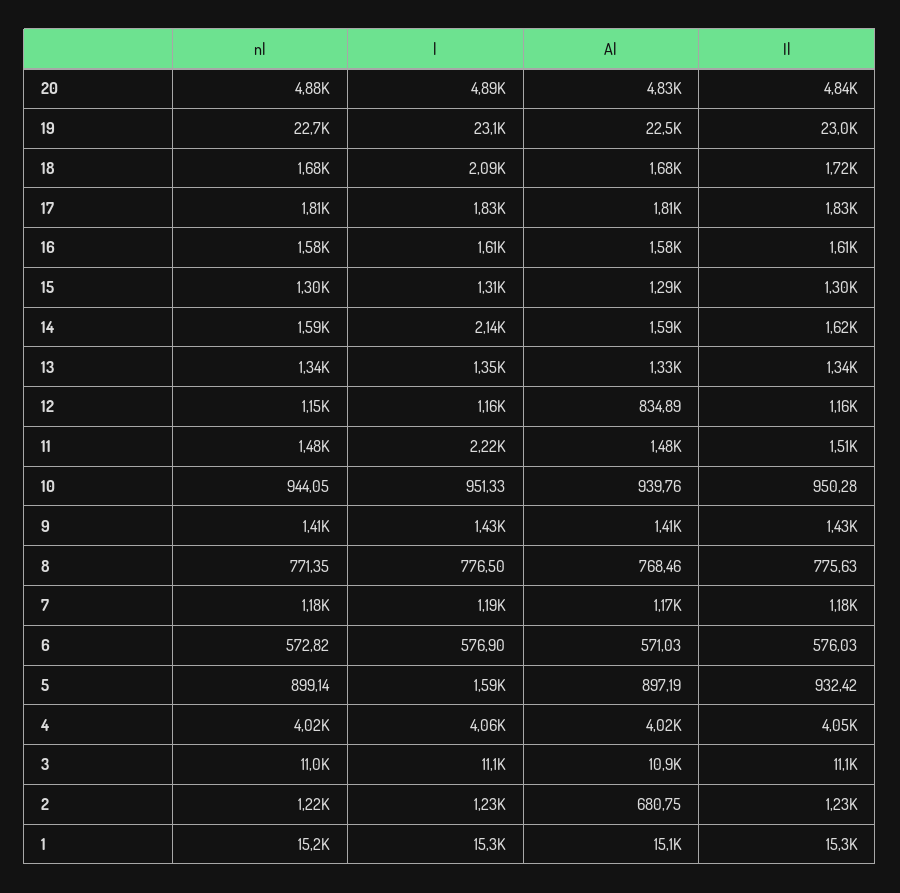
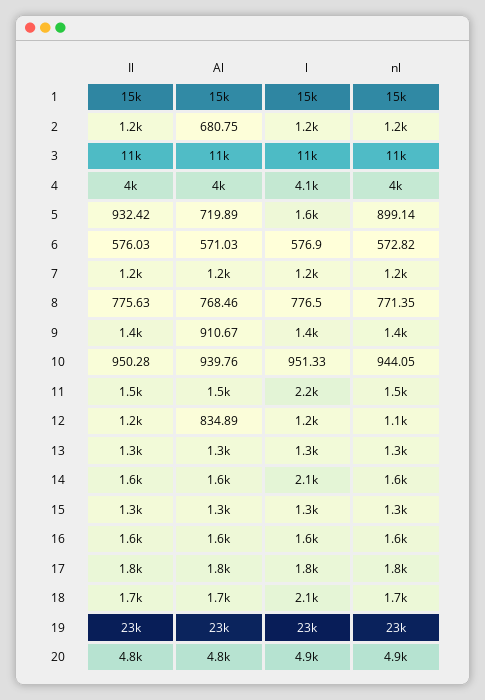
  {
    "nl": {
      "20": 4880,
      "19": 22700,
      "18": 1680,
      "17": 1810,
      "16": 1580,
      "15": 1300,
      "14": 1590,
      "13": 1340,
      "12": 1150,
      "11": 1480,
      "10": 944.05,
      "9": 1410,
      "8": 771.35,
      "7": 1180,
      "6": 572.82,
      "5": 899.14,
      "4": 4020,
      "3": 11000,
      "2": 1220,
      "1": 15200
    },
    "l": {
      "20": 4890,
      "19": 23100,
      "18": 2090,
      "17": 1830,
      "16": 1610,
      "15": 1310,
      "14": 2140,
      "13": 1350,
      "12": 1160,
      "11": 2220,
      "10": 951.33,
      "9": 1430,
      "8": 776.5,
      "7": 1190,
      "6": 576.9,
      "5": 1590,
      "4": 4060,
      "3": 11100,
      "2": 1230,
      "1": 15300
    },
    "Al": {
      "20": 4830,
      "19": 22500,
      "18": 1680,
      "17": 1810,
      "16": 1580,
      "15": 1290,
      "14": 1590,
      "13": 1330,
      "12": 834.89,
      "11": 1480,
      "10": 939.76,
-     "9": 1410,
+     "9": 910.67,
      "8": 768.46,
      "7": 1170,
      "6": 571.03,
-     "5": 897.19,
+     "5": 719.89,
      "4": 4020,
      "3": 10900,
      "2": 680.75,
      "1": 15100
    },
    "Il": {
      "20": 4840,
      "19": 23000,
      "18": 1720,
      "17": 1830,
      "16": 1610,
      "15": 1300,
      "14": 1620,
      "13": 1340,
      "12": 1160,
      "11": 1510,
      "10": 950.28,
      "9": 1430,
      "8": 775.63,
      "7": 1180,
      "6": 576.03,
      "5": 932.42,
      "4": 4050,
      "3": 11100,
      "2": 1230,
      "1": 15300
    }
  }

